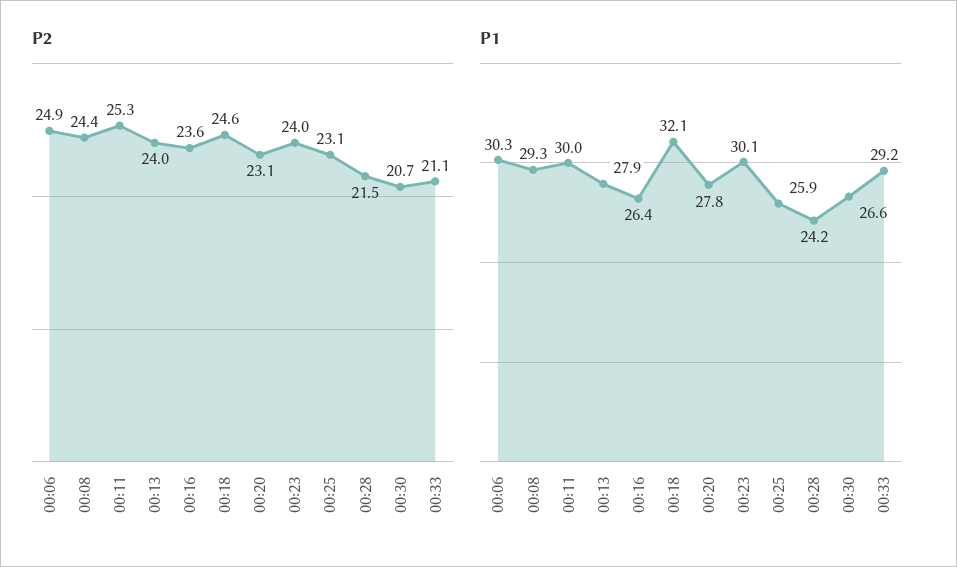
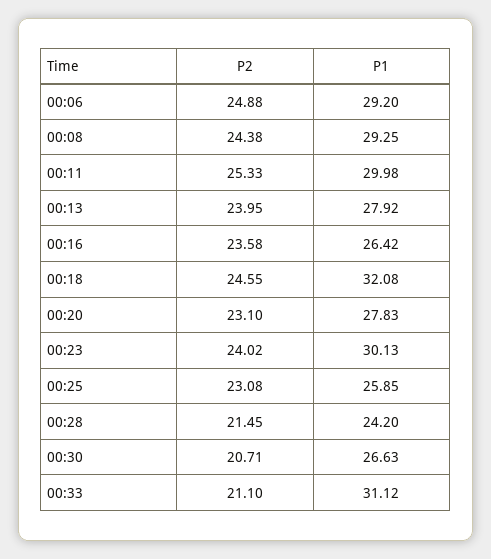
  {
    "P2": {
      "00:06": 24.88,
      "00:08": 24.38,
      "00:11": 25.33,
      "00:13": 23.95,
      "00:16": 23.58,
      "00:18": 24.55,
      "00:20": 23.1,
      "00:23": 24.02,
      "00:25": 23.08,
      "00:28": 21.45,
      "00:30": 20.71,
      "00:33": 21.1
    },
    "P1": {
-     "00:06": 30.3,
+     "00:06": 29.2,
      "00:08": 29.25,
      "00:11": 29.98,
      "00:13": 27.92,
      "00:16": 26.42,
      "00:18": 32.08,
      "00:20": 27.83,
      "00:23": 30.13,
      "00:25": 25.85,
      "00:28": 24.2,
      "00:30": 26.63,
-     "00:33": 29.2
+     "00:33": 31.12
    }
  }

